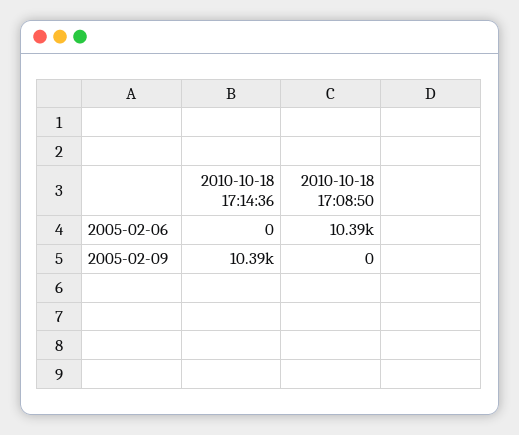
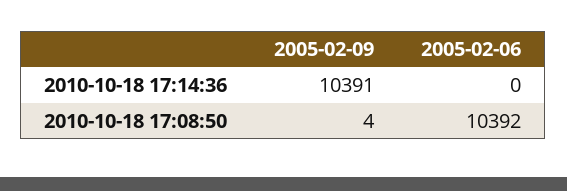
  {
    "2010-10-18 17:14:36": {
      "2005-02-06": 0,
      "2005-02-09": 10391
    },
    "2010-10-18 17:08:50": {
      "2005-02-06": 10392,
-     "2005-02-09": 0
+     "2005-02-09": 4
    }
  }

